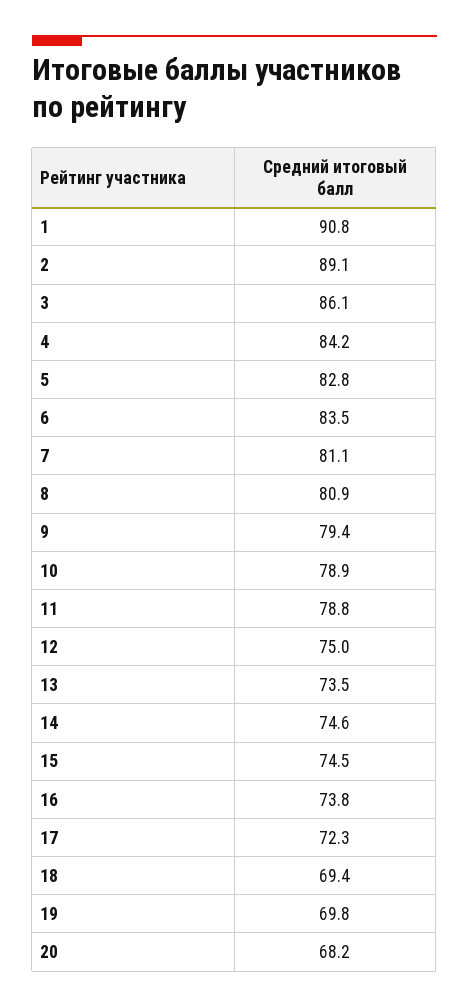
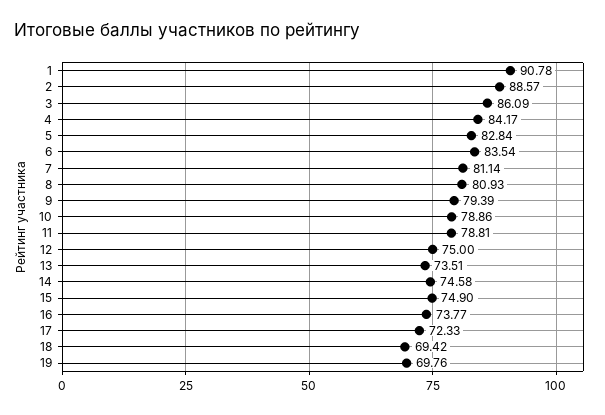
  {
    "1": 90.78,
-   "2": 89.1,
+   "2": 88.57,
    "3": 86.09,
    "4": 84.17,
    "5": 82.84,
    "6": 83.54,
    "7": 81.14,
    "8": 80.93,
    "9": 79.39,
    "10": 78.86,
    "11": 78.81,
    "12": 75,
    "13": 73.51,
    "14": 74.58,
-   "15": 74.5,
+   "15": 74.9,
    "16": 73.77,
    "17": 72.33,
    "18": 69.42,
-   "19": 69.76,
+   "19": 69.76
-   "20": 68.2
  }

